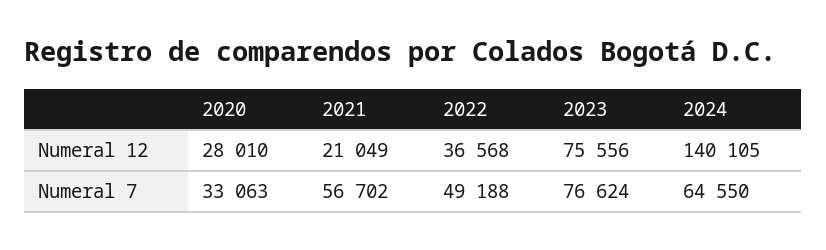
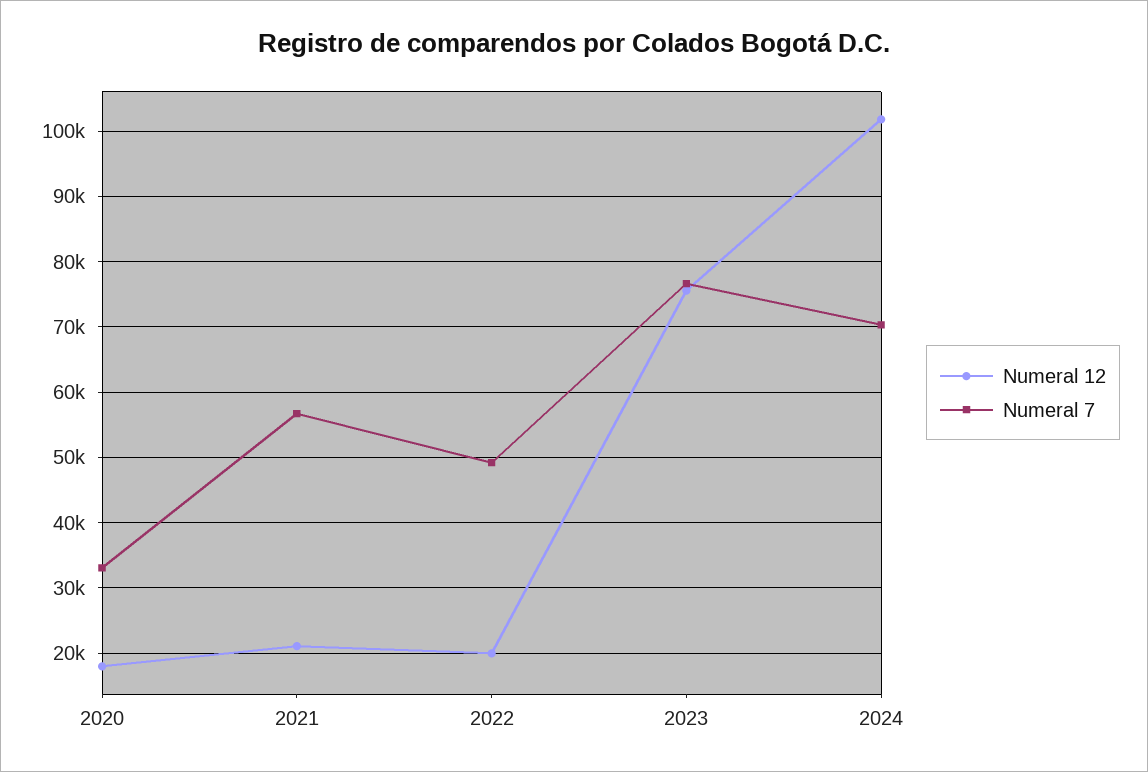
  {
    "Numeral 12": {
-     "2020": 28010,
+     "2020": 18000,
      "2021": 21049,
-     "2022": 36568,
+     "2022": 20000,
      "2023": 75556,
-     "2024": 140105
+     "2024": 102000
    },
    "Numeral 7": {
      "2020": 33063,
      "2021": 56702,
      "2022": 49188,
      "2023": 76624,
-     "2024": 64550
+     "2024": 70000
    }
  }

